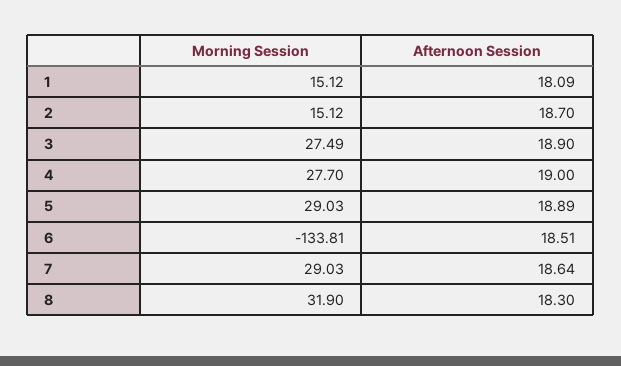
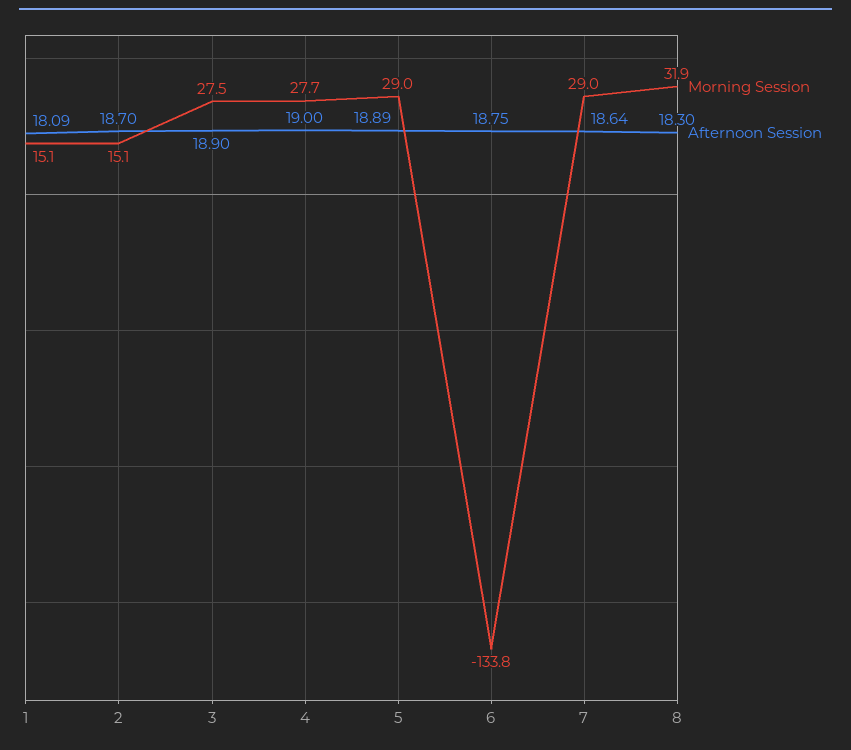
  {
    "Morning Session": {
      "1": 15.12,
      "2": 15.12,
      "3": 27.49,
      "4": 27.7,
      "5": 29.03,
      "6": -133.81,
      "7": 29.03,
      "8": 31.9
    },
    "Afternoon Session": {
      "1": 18.09,
      "2": 18.7,
      "3": 18.9,
      "4": 19,
      "5": 18.89,
-     "6": 18.51,
+     "6": 18.75,
      "7": 18.64,
      "8": 18.3
    }
  }

